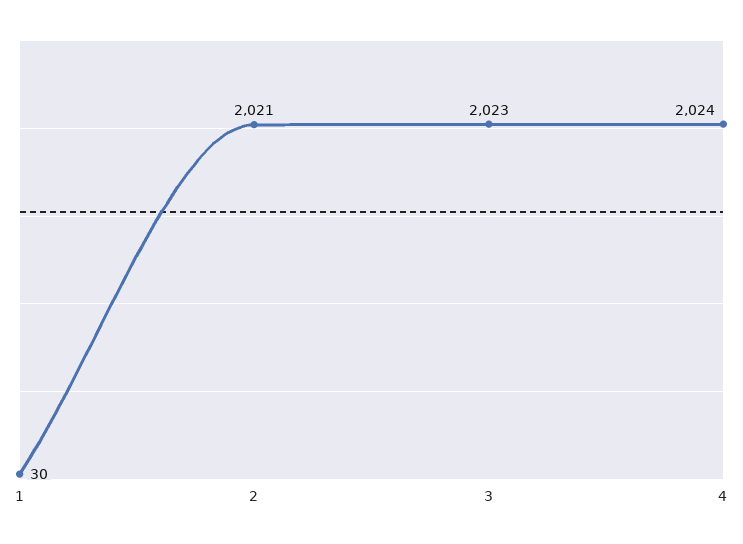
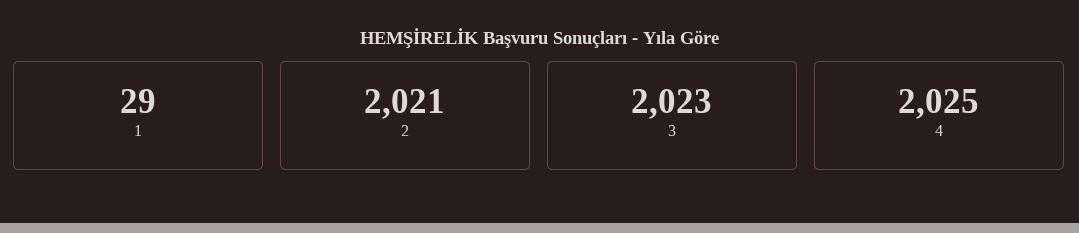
  {
-   "1": 30,
+   "1": 29,
    "2": 2021,
    "3": 2023,
-   "4": 2024
+   "4": 2025
  }

